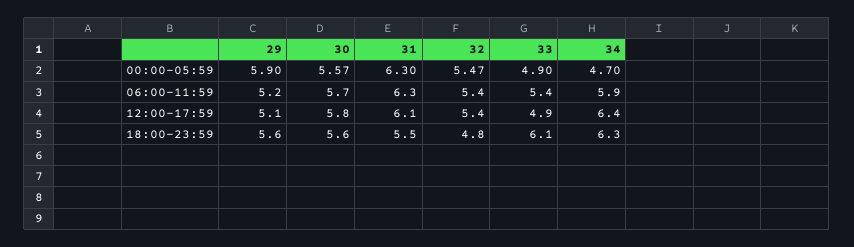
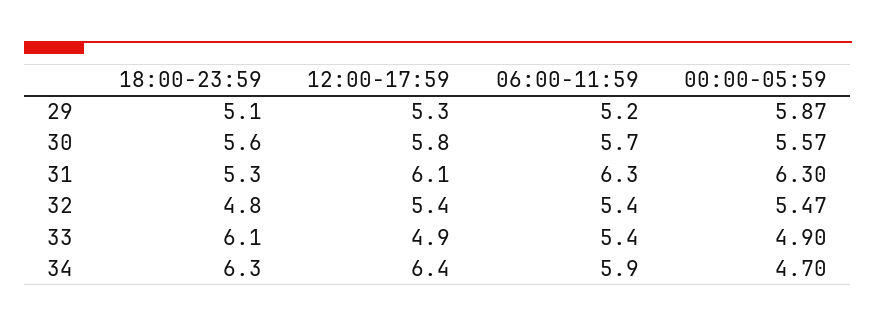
  {
    "29": {
-     "00:00-05:59": 5.9,
+     "00:00-05:59": 5.87,
      "06:00-11:59": 5.2,
-     "12:00-17:59": 5.1,
+     "12:00-17:59": 5.3,
-     "18:00-23:59": 5.6
+     "18:00-23:59": 5.1
    },
    "30": {
      "00:00-05:59": 5.57,
      "06:00-11:59": 5.7,
      "12:00-17:59": 5.8,
      "18:00-23:59": 5.6
    },
    "31": {
      "00:00-05:59": 6.3,
      "06:00-11:59": 6.3,
      "12:00-17:59": 6.1,
-     "18:00-23:59": 5.5
+     "18:00-23:59": 5.3
    },
    "32": {
      "00:00-05:59": 5.47,
      "06:00-11:59": 5.4,
      "12:00-17:59": 5.4,
      "18:00-23:59": 4.8
    },
    "33": {
      "00:00-05:59": 4.9,
      "06:00-11:59": 5.4,
      "12:00-17:59": 4.9,
      "18:00-23:59": 6.1
    },
    "34": {
      "00:00-05:59": 4.7,
      "06:00-11:59": 5.9,
      "12:00-17:59": 6.4,
      "18:00-23:59": 6.3
    }
  }

